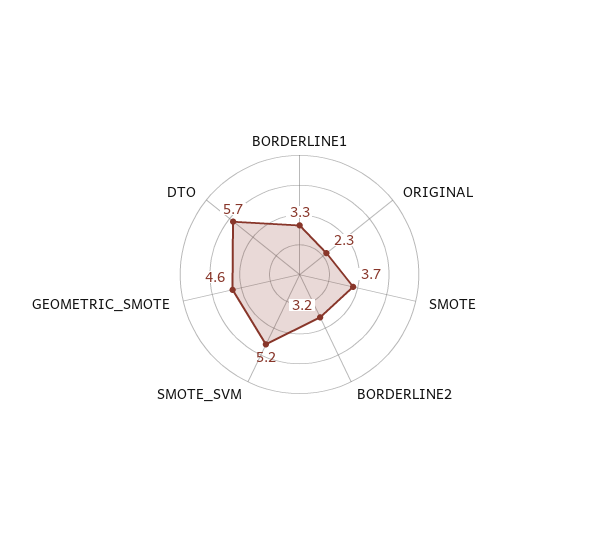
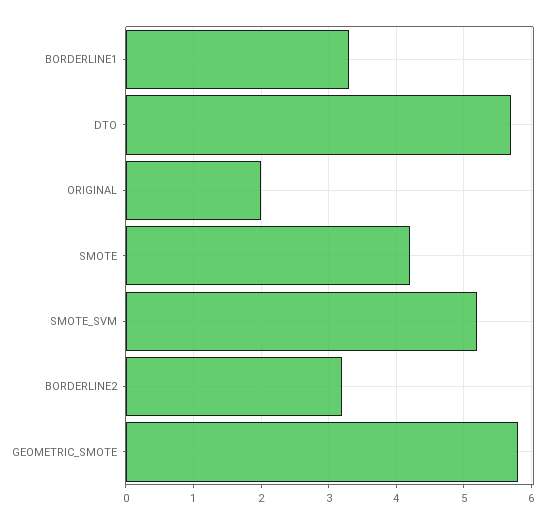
  {
    "BORDERLINE1": 3.3,
-   "ORIGINAL": 2.3,
+   "ORIGINAL": 2,
-   "SMOTE": 3.7,
+   "SMOTE": 4.2,
    "BORDERLINE2": 3.2,
    "SMOTE_SVM": 5.2,
-   "GEOMETRIC_SMOTE": 4.6,
+   "GEOMETRIC_SMOTE": 5.8,
    "DTO": 5.7
  }

